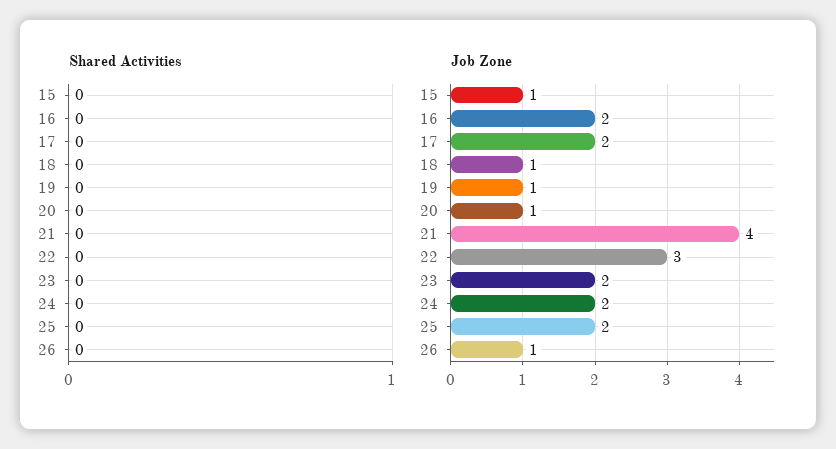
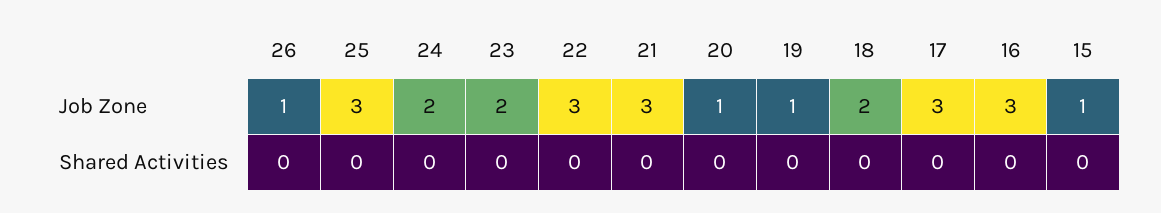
  {
    "Shared Activities": {
      "15": 0,
      "16": 0,
      "17": 0,
      "18": 0,
      "19": 0,
      "20": 0,
      "21": 0,
      "22": 0,
      "23": 0,
      "24": 0,
      "25": 0,
      "26": 0
    },
    "Job Zone": {
      "15": 1,
-     "16": 2,
+     "16": 3,
-     "17": 2,
+     "17": 3,
-     "18": 1,
+     "18": 2,
      "19": 1,
      "20": 1,
-     "21": 4,
+     "21": 3,
      "22": 3,
      "23": 2,
      "24": 2,
-     "25": 2,
+     "25": 3,
      "26": 1
    }
  }

